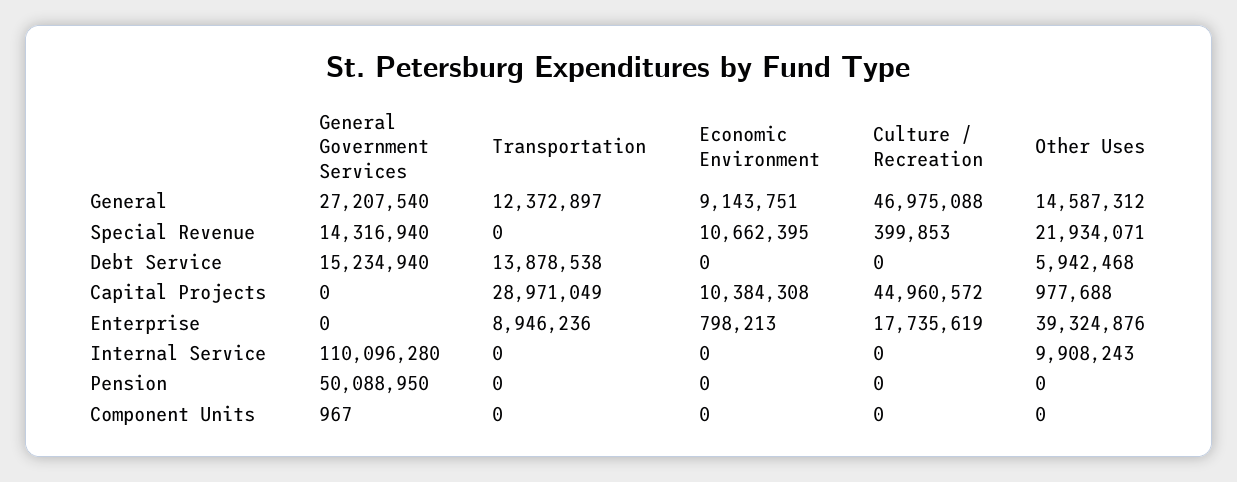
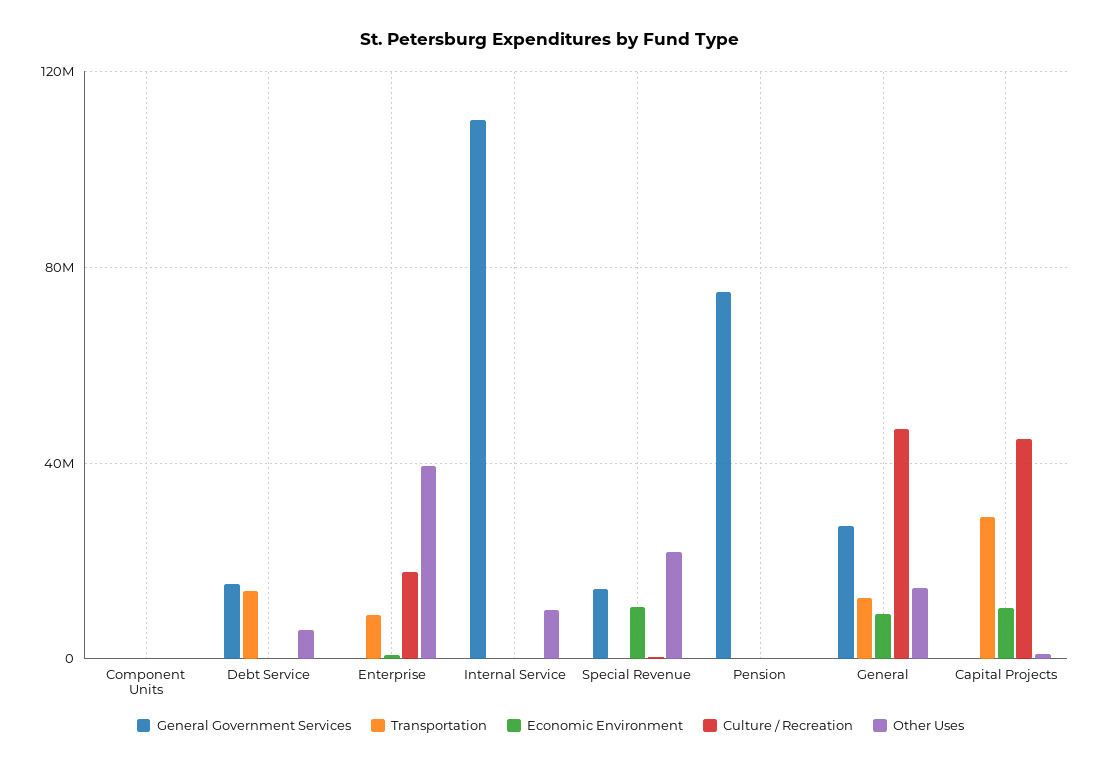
  {
    "General Government Services": {
      "General": 27207540,
      "Special Revenue": 14316940,
      "Debt Service": 15234940,
      "Capital Projects": 0,
      "Enterprise": 0,
      "Internal Service": 110096280,
-     "Pension": 50088950,
+     "Pension": 75000000,
      "Component Units": 967
    },
    "Transportation": {
      "General": 12372897,
      "Special Revenue": 0,
      "Debt Service": 13878538,
      "Capital Projects": 28971049,
      "Enterprise": 8946236,
      "Internal Service": 0,
      "Pension": 0,
      "Component Units": 0
    },
    "Economic Environment": {
      "General": 9143751,
      "Special Revenue": 10662395,
      "Debt Service": 0,
      "Capital Projects": 10384308,
      "Enterprise": 798213,
      "Internal Service": 0,
      "Pension": 0,
      "Component Units": 0
    },
    "Culture / Recreation": {
      "General": 46975088,
      "Special Revenue": 399853,
      "Debt Service": 0,
      "Capital Projects": 44960572,
      "Enterprise": 17735619,
      "Internal Service": 0,
      "Pension": 0,
      "Component Units": 0
    },
    "Other Uses": {
      "General": 14587312,
      "Special Revenue": 21934071,
      "Debt Service": 5942468,
      "Capital Projects": 977688,
      "Enterprise": 39324876,
      "Internal Service": 9908243,
      "Pension": 0,
      "Component Units": 0
    }
  }

